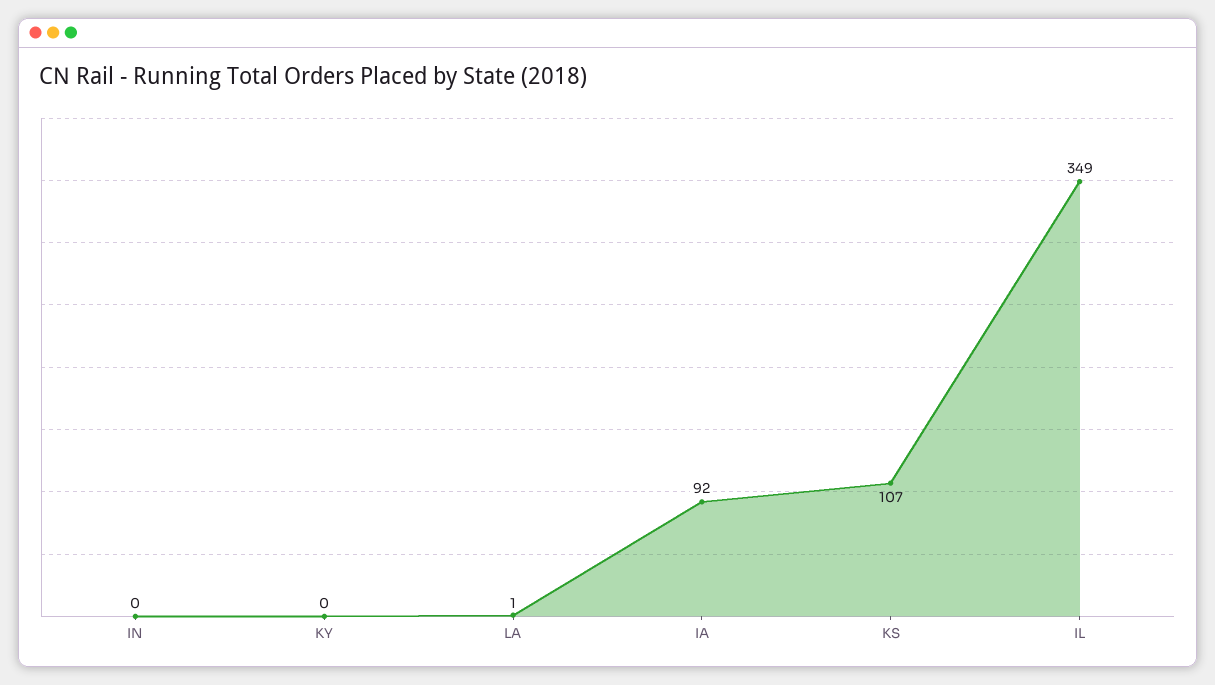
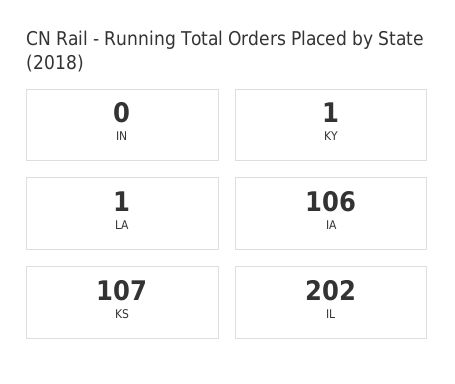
  {
    "IN": 0,
-   "KY": 0,
+   "KY": 1,
    "LA": 1,
-   "IA": 92,
+   "IA": 106,
    "KS": 107,
-   "IL": 349
+   "IL": 202
  }

